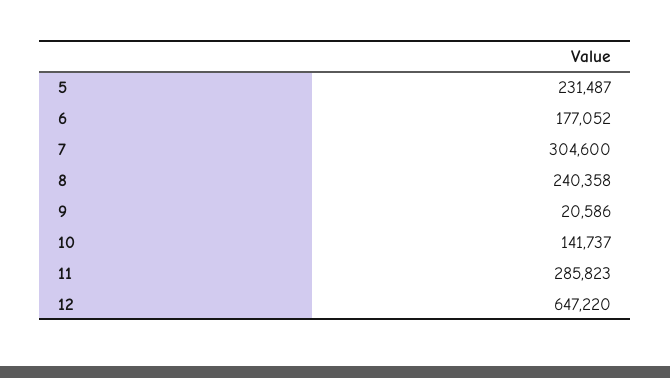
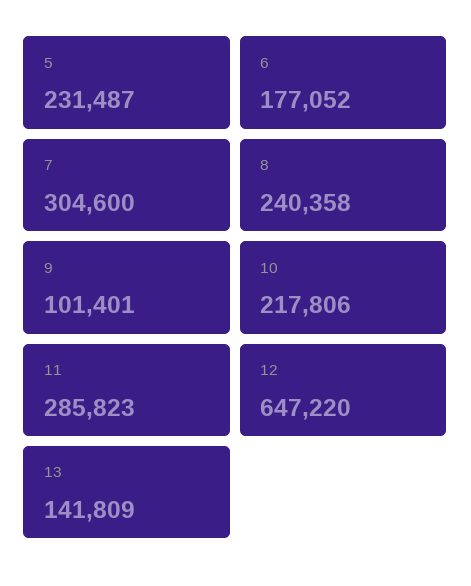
  {
    "5": 231487,
    "6": 177052,
    "7": 304600,
    "8": 240358,
-   "9": 20586,
+   "9": 101401,
-   "10": 141737,
+   "10": 217806,
    "11": 285823,
-   "12": 647220
+   "12": 647220,
+   "13": 141809
  }

